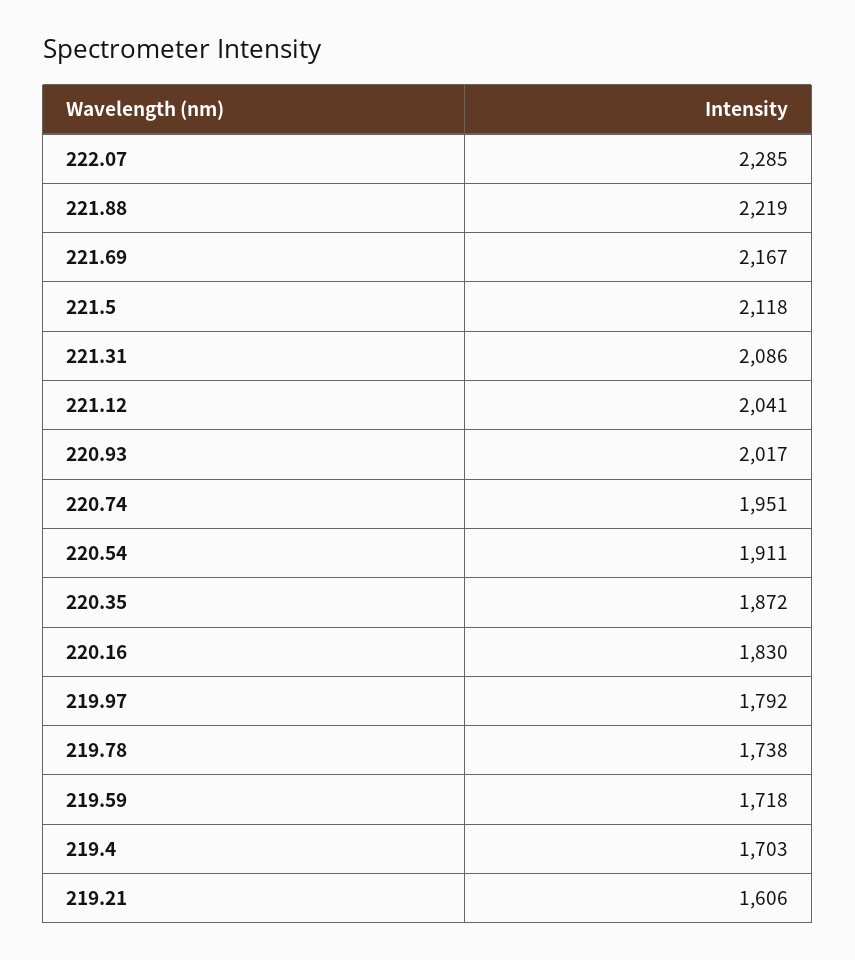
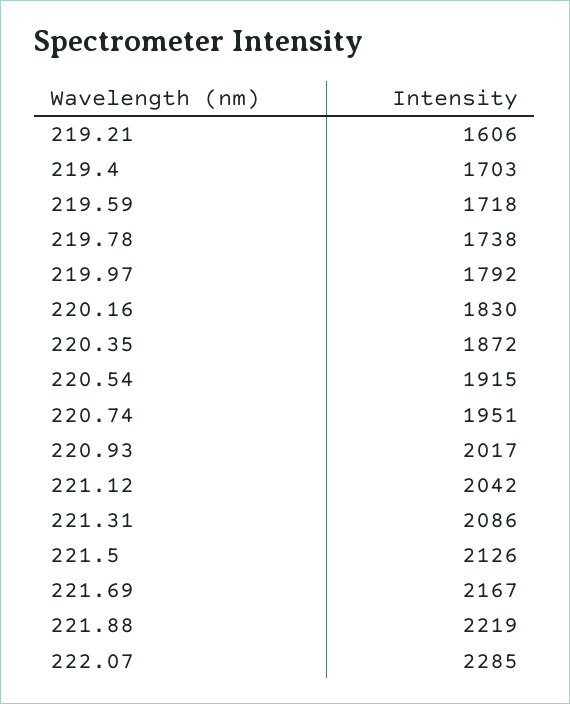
  {
    "222.07": 2285,
    "221.88": 2219,
    "221.69": 2167,
-   "221.5": 2118,
+   "221.5": 2126,
    "221.31": 2086,
-   "221.12": 2041,
+   "221.12": 2042,
    "220.93": 2017,
    "220.74": 1951,
-   "220.54": 1911,
+   "220.54": 1915,
    "220.35": 1872,
    "220.16": 1830,
    "219.97": 1792,
    "219.78": 1738,
    "219.59": 1718,
    "219.4": 1703,
    "219.21": 1606
  }

